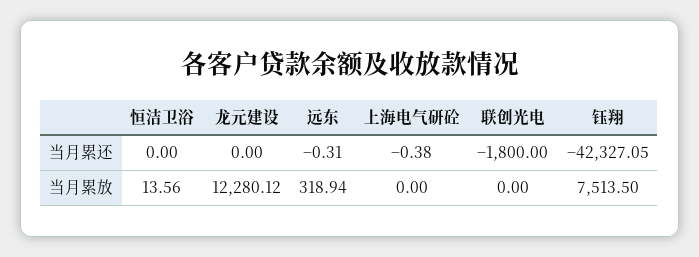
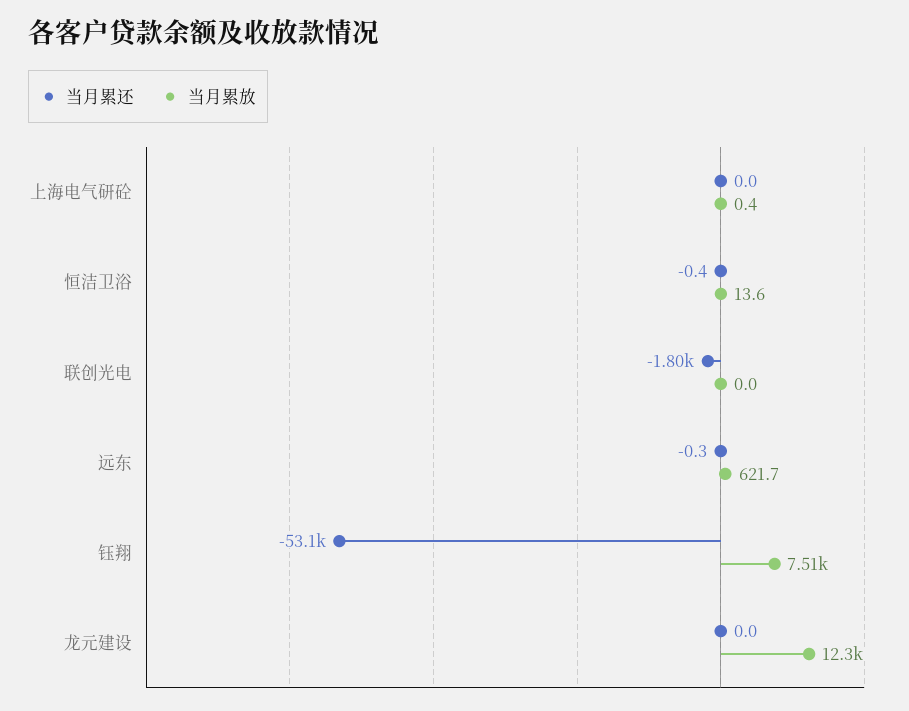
  {
    "当月累还": {
-     "恒洁卫浴": 0,
+     "恒洁卫浴": -0.4,
      "龙元建设": 0,
      "远东": -0.31,
-     "上海电气研砼": -0.38,
+     "上海电气研砼": 0,
      "联创光电": -1800,
-     "钰翔": -42327.05
+     "钰翔": -53100
    },
    "当月累放": {
      "恒洁卫浴": 13.56,
      "龙元建设": 12280.12,
-     "远东": 318.94,
+     "远东": 621.7,
-     "上海电气研砼": 0,
+     "上海电气研砼": 0.4,
      "联创光电": 0,
      "钰翔": 7513.5
    }
  }

